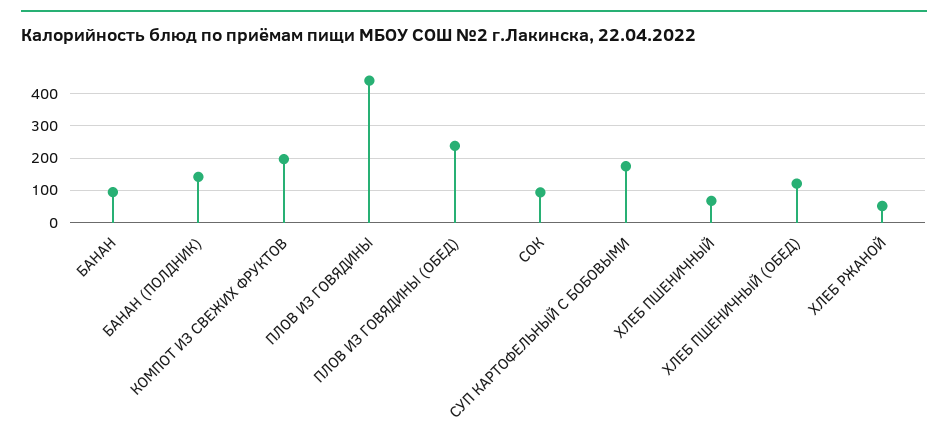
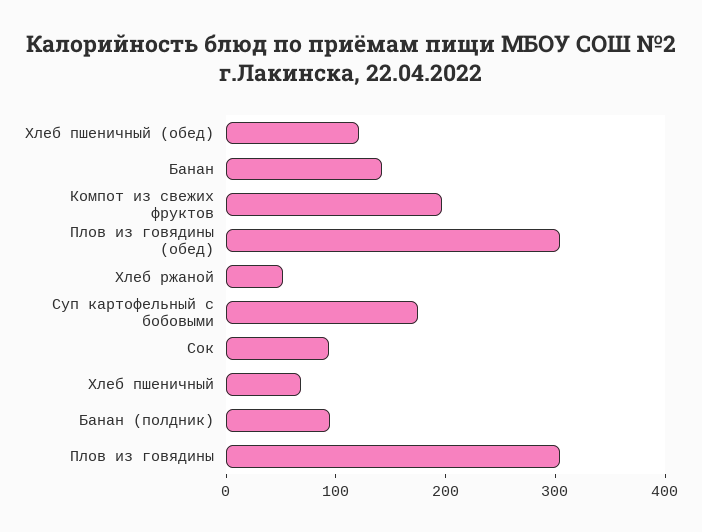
  {
-   "БАНАН": 100,
+   "БАНАН": 140,
-   "БАНАН (ПОЛДНИК)": 140,
+   "БАНАН (ПОЛДНИК)": 100,
    "КОМПОТ ИЗ СВЕЖИХ ФРУКТОВ": 200,
-   "ПЛОВ ИЗ ГОВЯДИНЫ": 440,
+   "ПЛОВ ИЗ ГОВЯДИНЫ": 300,
-   "ПЛОВ ИЗ ГОВЯДИНЫ (ОБЕД)": 240,
+   "ПЛОВ ИЗ ГОВЯДИНЫ (ОБЕД)": 300,
    "СОК": 100,
    "СУП КАРТОФЕЛЬНЫЙ С БОБОВЫМИ": 180,
    "ХЛЕБ ПШЕНИЧНЫЙ": 60,
    "ХЛЕБ ПШЕНИЧНЫЙ (ОБЕД)": 120,
    "ХЛЕБ РЖАНОЙ": 60
  }

